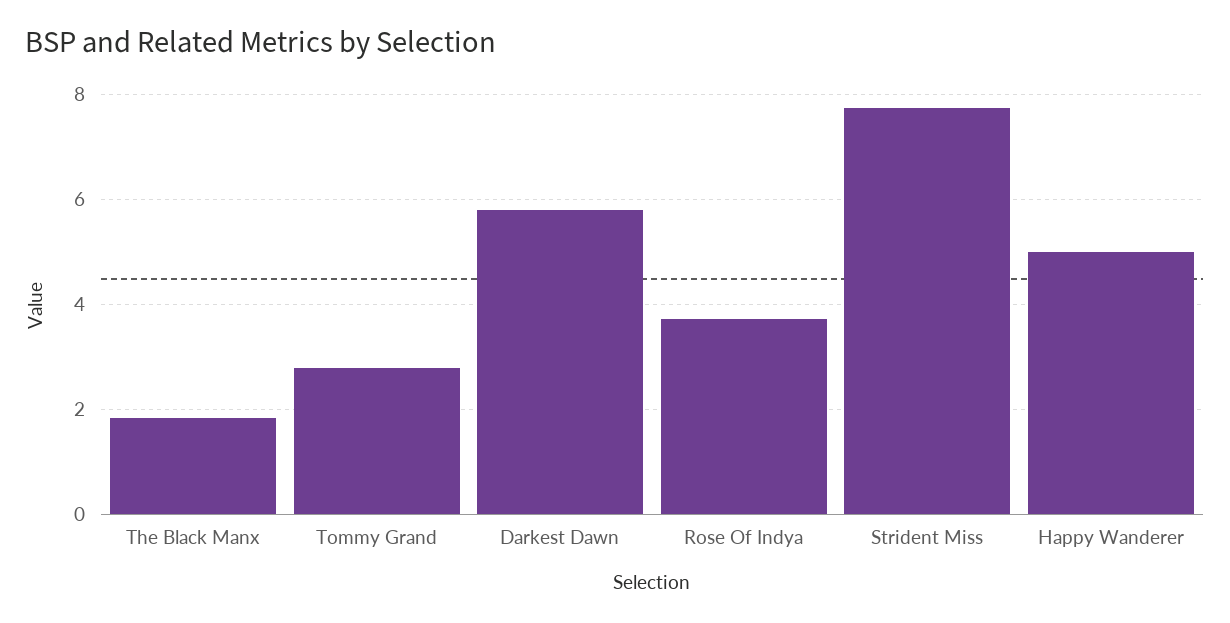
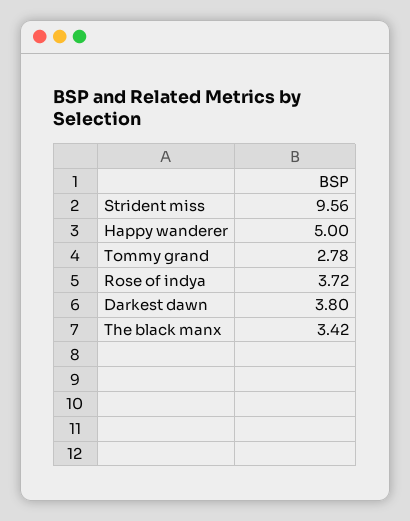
  {
-   "The Black Manx": 1.8,
+   "The Black Manx": 3.42,
    "Tommy Grand": 2.78,
-   "Darkest Dawn": 5.8,
+   "Darkest Dawn": 3.8,
    "Rose Of Indya": 3.72,
-   "Strident Miss": 7.8,
+   "Strident Miss": 9.56,
    "Happy Wanderer": 5
  }

